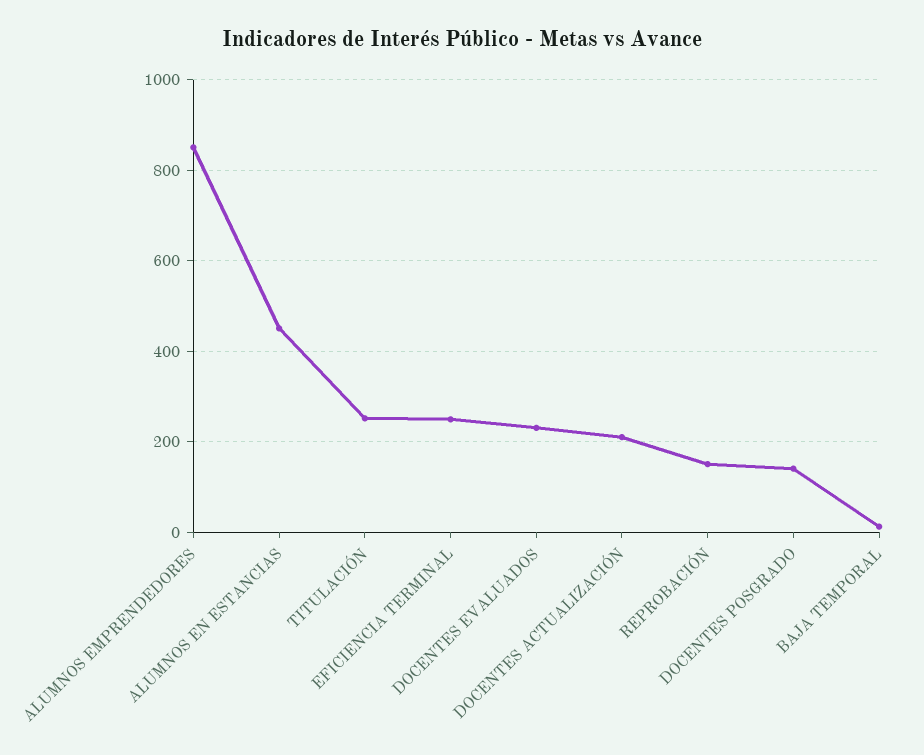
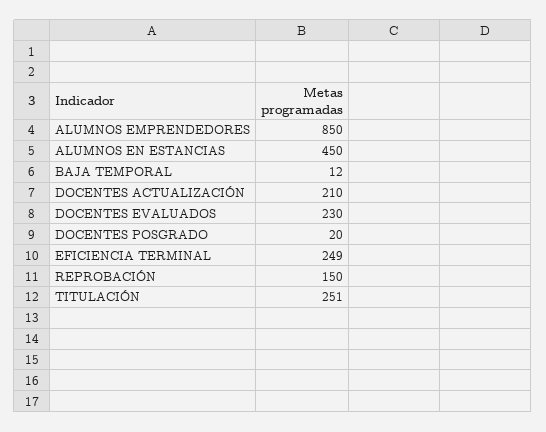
  {
    "ALUMNOS EMPRENDEDORES": 850,
    "ALUMNOS EN ESTANCIAS": 450,
    "TITULACIÓN": 251,
    "EFICIENCIA TERMINAL": 249,
    "DOCENTES EVALUADOS": 230,
    "DOCENTES ACTUALIZACIÓN": 210,
    "REPROBACIÓN": 150,
-   "DOCENTES POSGRADO": 140,
+   "DOCENTES POSGRADO": 20,
    "BAJA TEMPORAL": 12
  }

